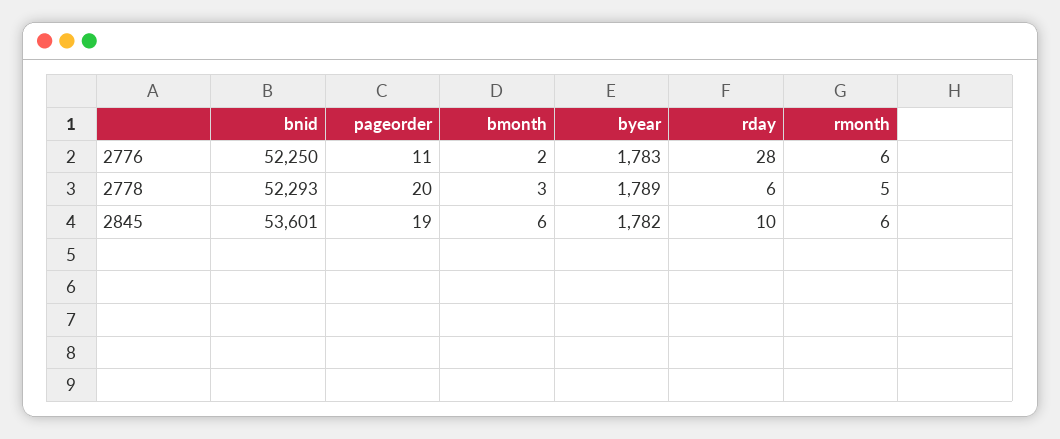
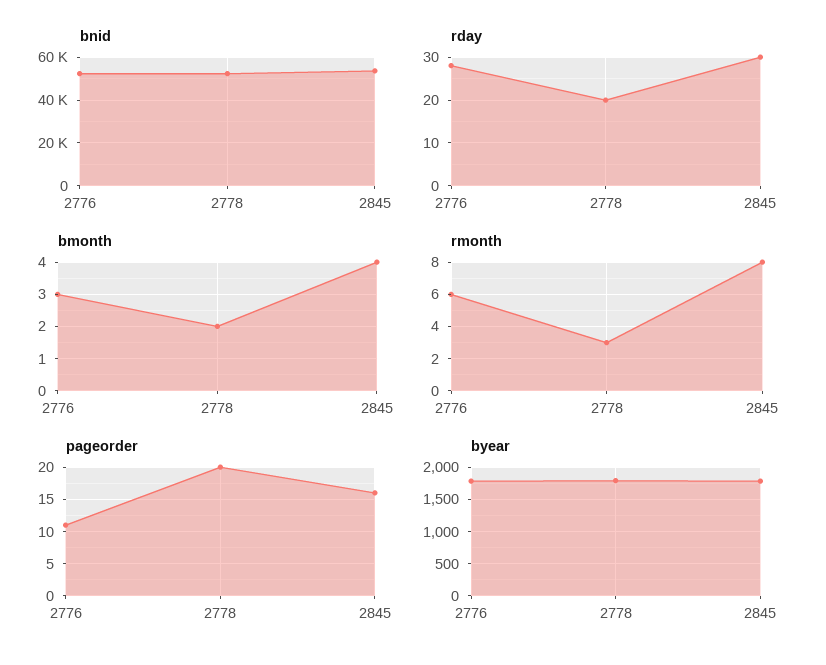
  {
    "bnid": {
      "2776": 52250,
      "2778": 52293,
      "2845": 53601
    },
    "pageorder": {
      "2776": 11,
      "2778": 20,
-     "2845": 19
+     "2845": 16
    },
    "bmonth": {
-     "2776": 2,
+     "2776": 3,
-     "2778": 3,
+     "2778": 2,
-     "2845": 6
+     "2845": 4
    },
    "byear": {
      "2776": 1783,
      "2778": 1789,
      "2845": 1782
    },
    "rday": {
      "2776": 28,
-     "2778": 6,
+     "2778": 20,
-     "2845": 10
+     "2845": 30
    },
    "rmonth": {
      "2776": 6,
-     "2778": 5,
+     "2778": 3,
-     "2845": 6
+     "2845": 8
    }
  }

